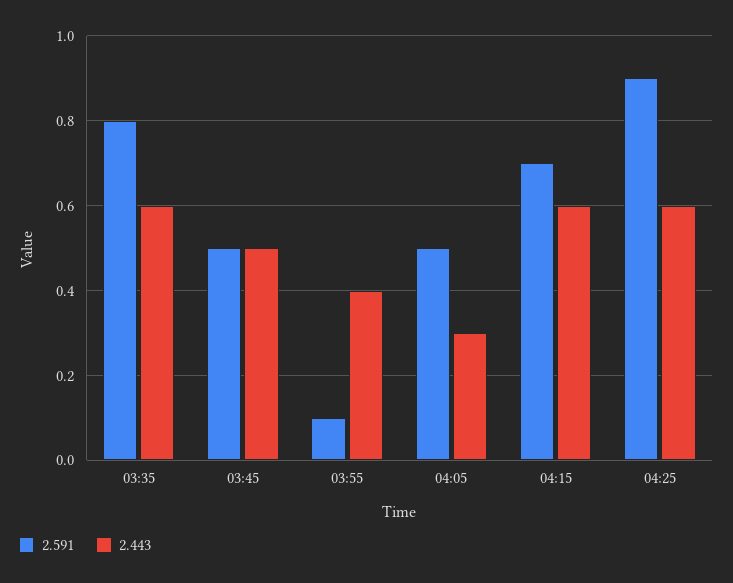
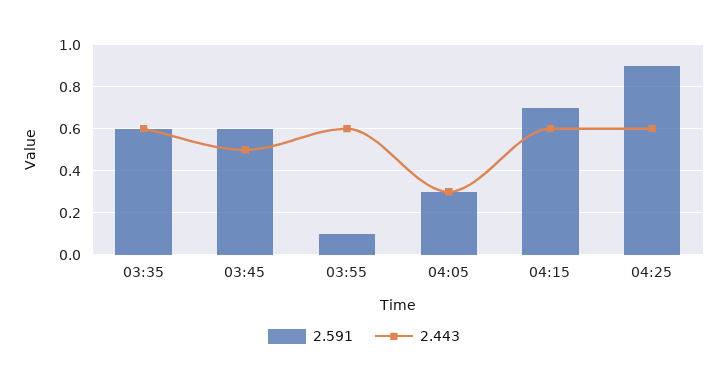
  {
    "2.591": {
-     "03:35": 0.8,
+     "03:35": 0.6,
-     "03:45": 0.5,
+     "03:45": 0.6,
      "03:55": 0.1,
-     "04:05": 0.5,
+     "04:05": 0.3,
      "04:15": 0.7,
      "04:25": 0.9
    },
    "2.443": {
      "03:35": 0.6,
      "03:45": 0.5,
-     "03:55": 0.4,
+     "03:55": 0.6,
      "04:05": 0.3,
      "04:15": 0.6,
      "04:25": 0.6
    }
  }

